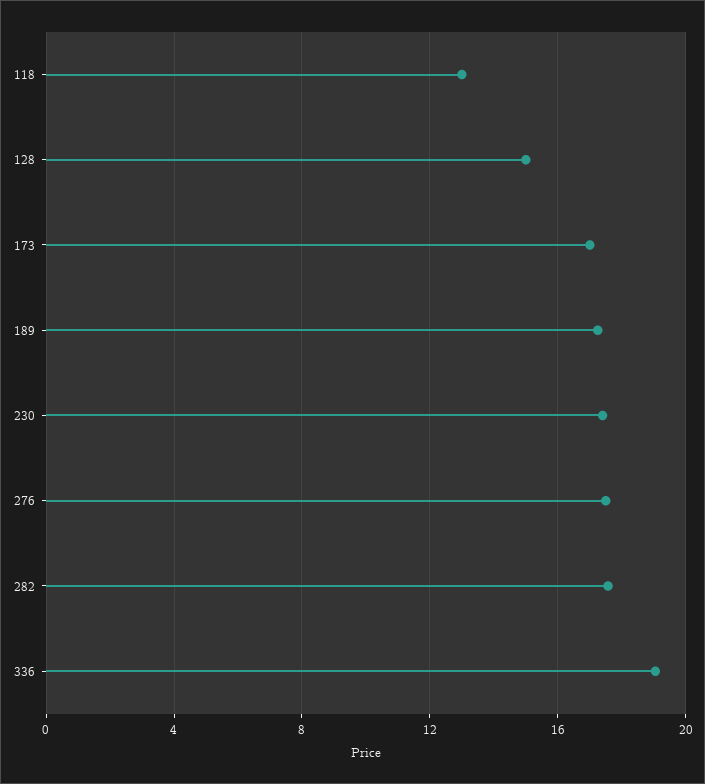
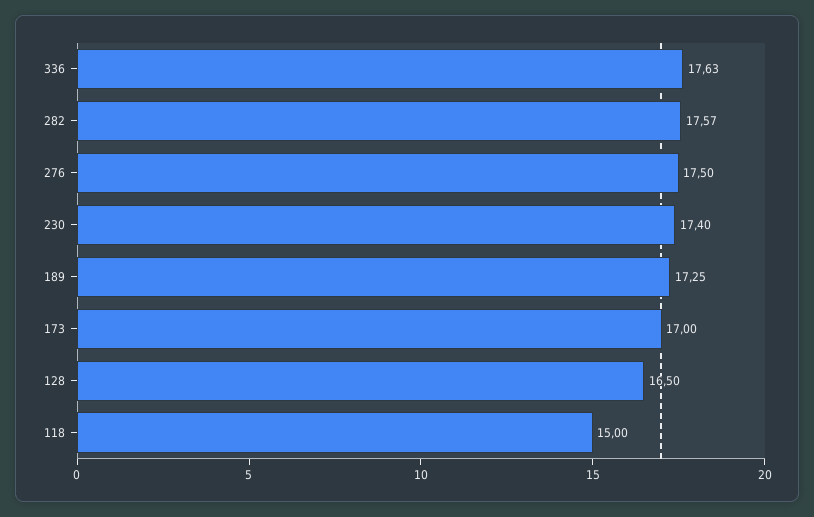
  {
-   "118": 13,
+   "118": 15,
-   "128": 15,
+   "128": 16.5,
    "173": 17,
    "189": 17.25,
    "230": 17.4,
    "276": 17.5,
    "282": 17.57,
-   "336": 19
+   "336": 17.63
  }

